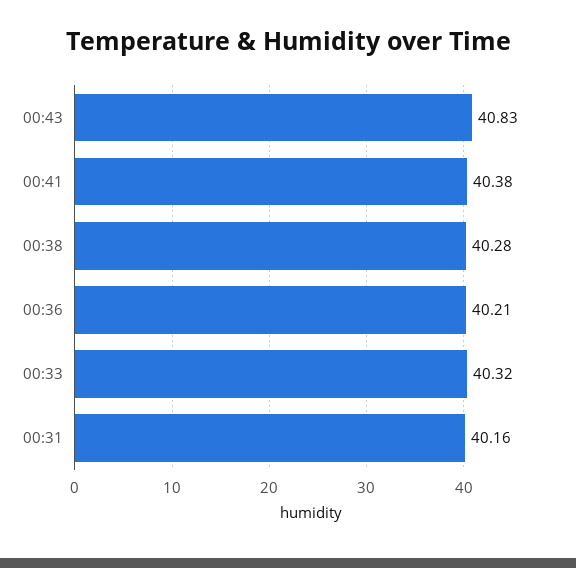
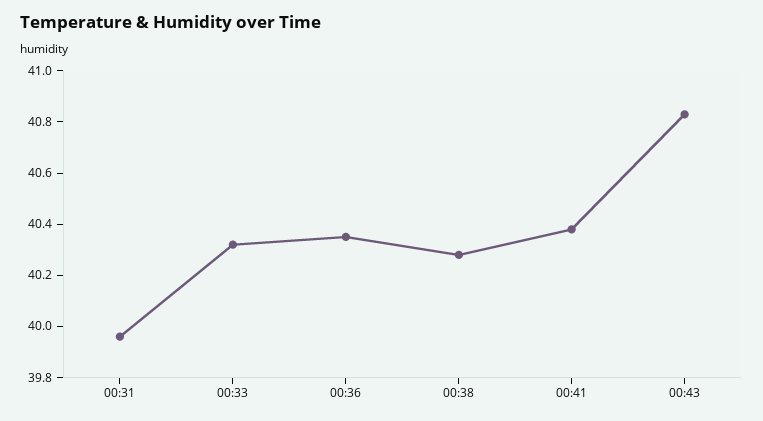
  {
    "00:43": 40.83,
    "00:41": 40.38,
    "00:38": 40.28,
-   "00:36": 40.21,
+   "00:36": 40.35,
    "00:33": 40.32,
-   "00:31": 40.16
+   "00:31": 39.95
  }

